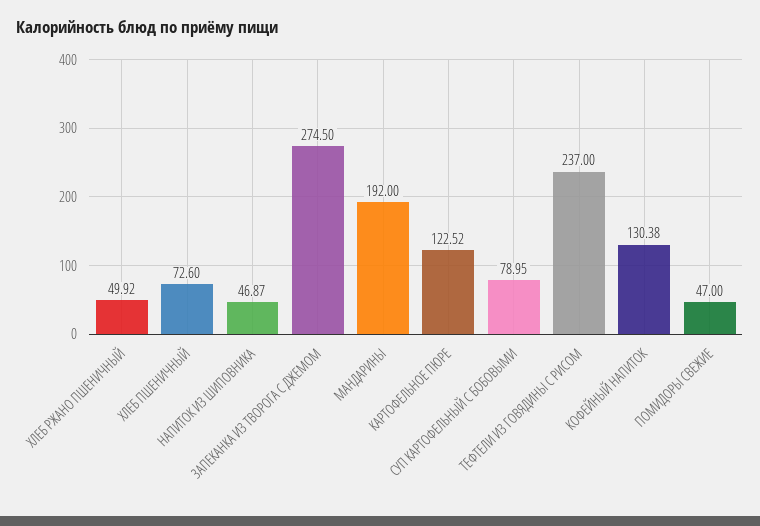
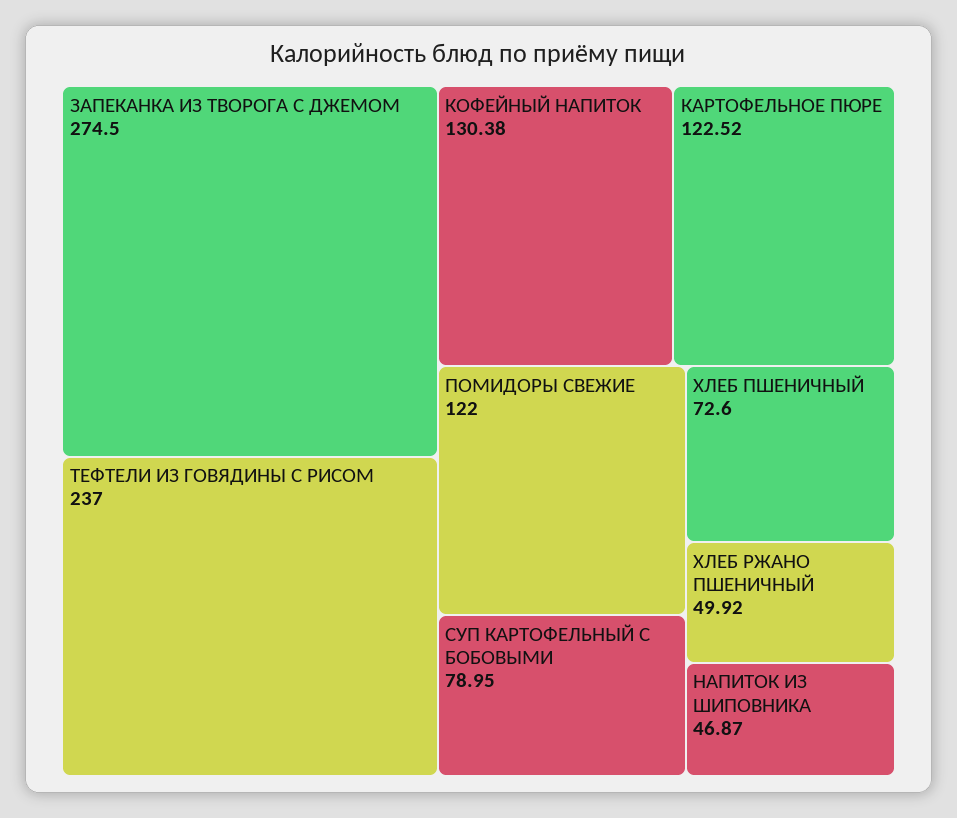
  {
    "ХЛЕБ РЖАНО ПШЕНИЧНЫЙ": 49.92,
    "ХЛЕБ ПШЕНИЧНЫЙ": 72.6,
    "НАПИТОК ИЗ ШИПОВНИКА": 46.87,
    "ЗАПЕКАНКА ИЗ ТВОРОГА С ДЖЕМОМ": 274.5,
-   "МАНДАРИНЫ": 192,
    "КАРТОФЕЛЬНОЕ ПЮРЕ": 122.52,
    "СУП КАРТОФЕЛЬНЫЙ С БОБОВЫМИ": 78.95,
    "ТЕФТЕЛИ ИЗ ГОВЯДИНЫ С РИСОМ": 237,
    "КОФЕЙНЫЙ НАПИТОК": 130.38,
-   "ПОМИДОРЫ СВЕЖИЕ": 47
+   "ПОМИДОРЫ СВЕЖИЕ": 122
  }

